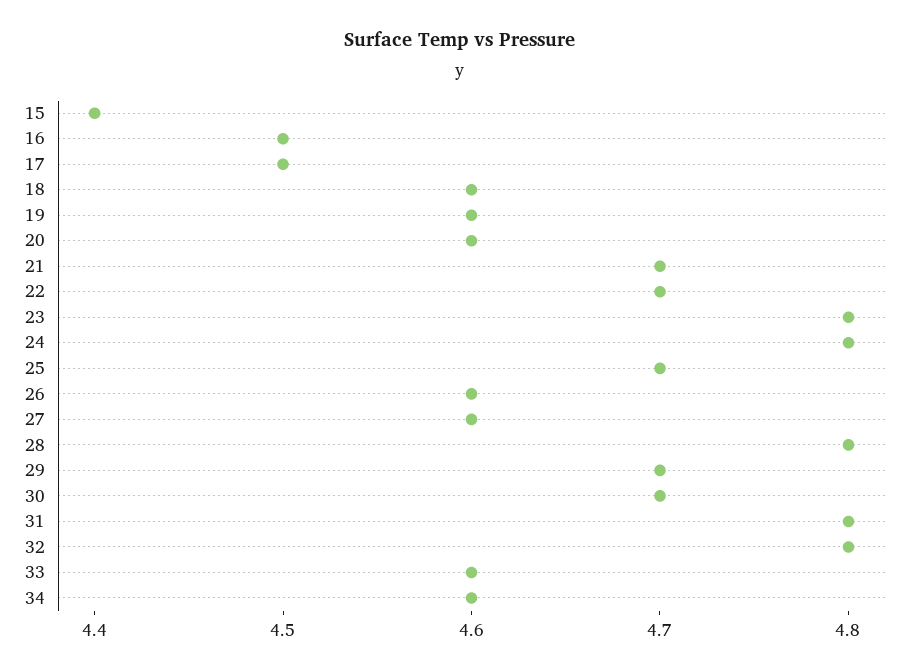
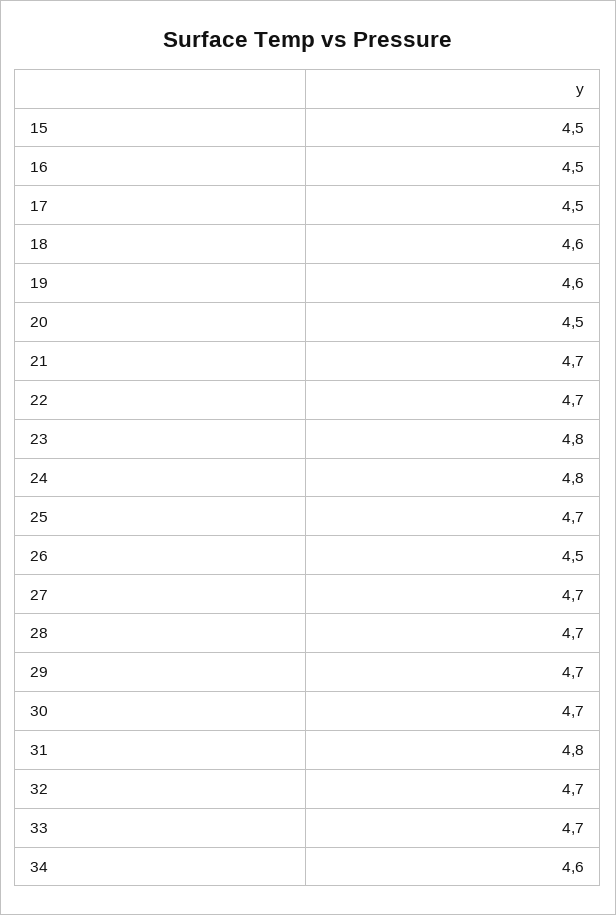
  {
-   "15": 4.4,
+   "15": 4.5,
    "16": 4.5,
    "17": 4.5,
    "18": 4.6,
    "19": 4.6,
-   "20": 4.6,
+   "20": 4.5,
    "21": 4.7,
    "22": 4.7,
    "23": 4.8,
    "24": 4.8,
    "25": 4.7,
-   "26": 4.6,
+   "26": 4.5,
-   "27": 4.6,
+   "27": 4.7,
-   "28": 4.8,
+   "28": 4.7,
    "29": 4.7,
    "30": 4.7,
    "31": 4.8,
-   "32": 4.8,
+   "32": 4.7,
-   "33": 4.6,
+   "33": 4.7,
    "34": 4.6
  }

